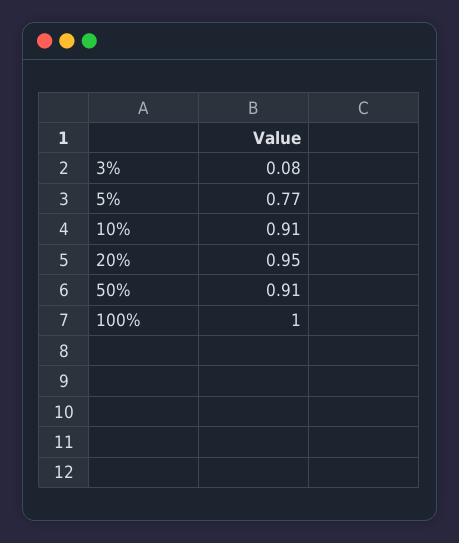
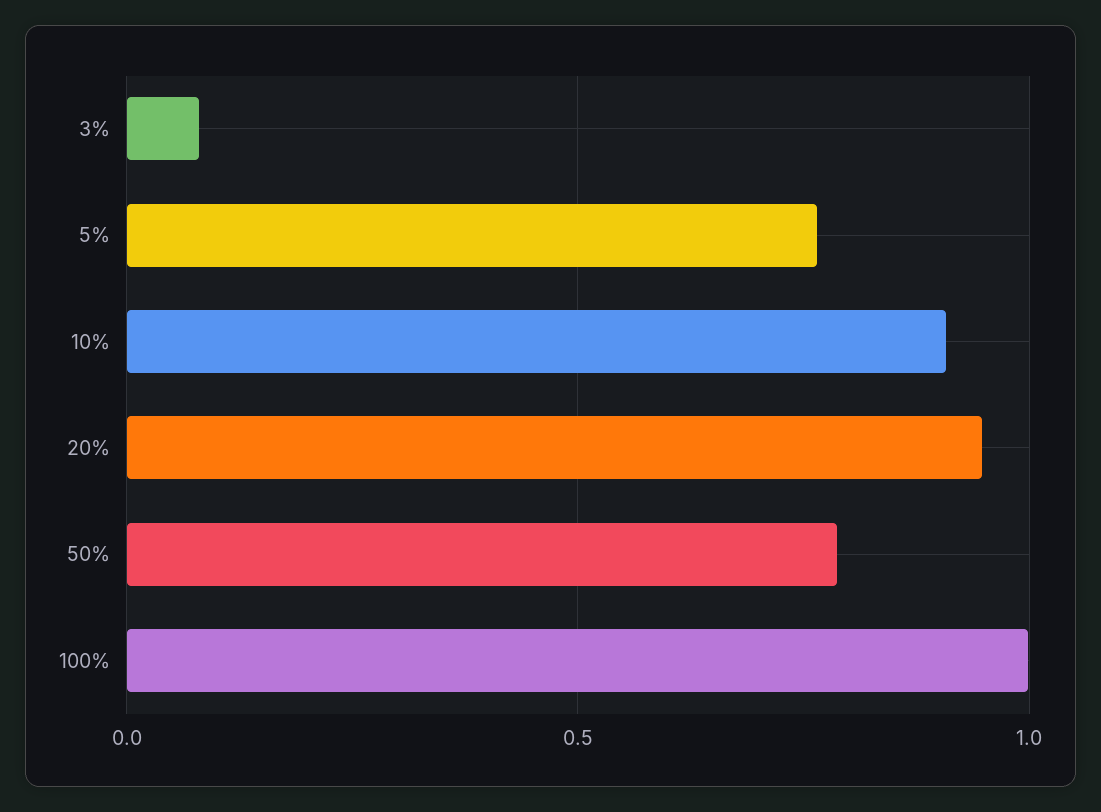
  {
    "3%": 0.08,
    "5%": 0.77,
    "10%": 0.91,
    "20%": 0.95,
-   "50%": 0.91,
+   "50%": 0.8,
    "100%": 1
  }

